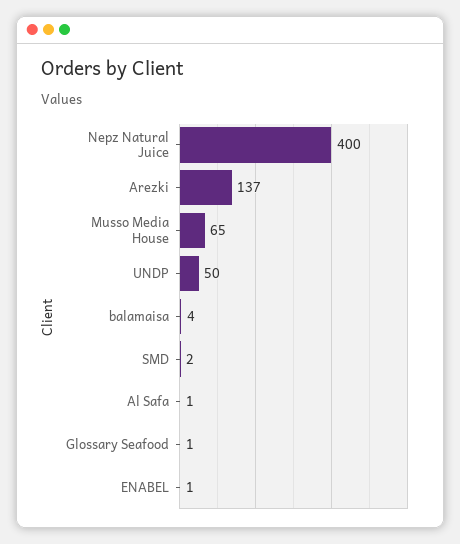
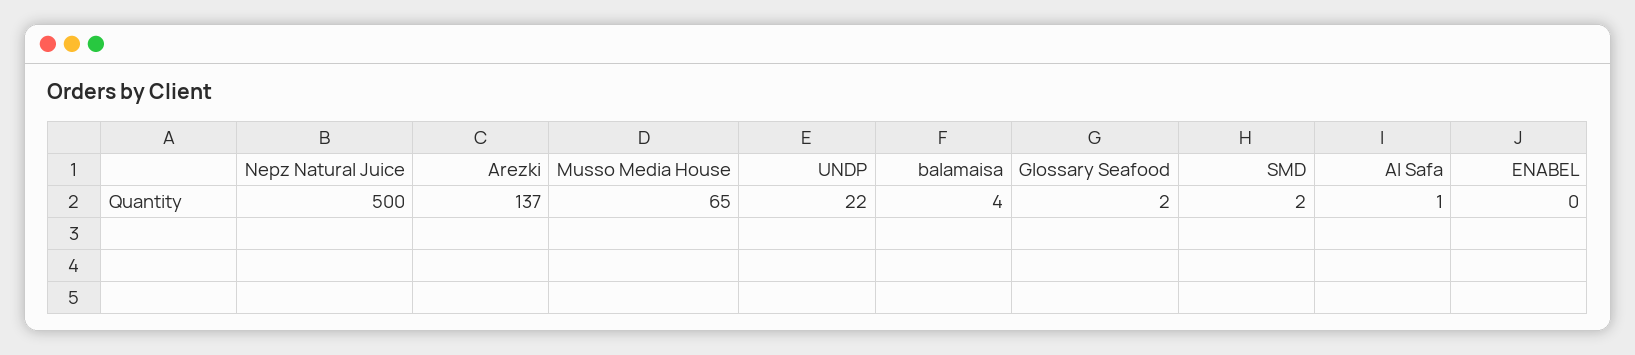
  {
-   "Nepz Natural Juice": 400,
+   "Nepz Natural Juice": 500,
    "Arezki": 137,
    "Musso Media House": 65,
-   "UNDP": 50,
+   "UNDP": 22,
    "balamaisa": 4,
    "SMD": 2,
    "Al Safa": 1,
-   "Glossary Seafood": 1,
+   "Glossary Seafood": 2,
-   "ENABEL": 1
+   "ENABEL": 0
  }

